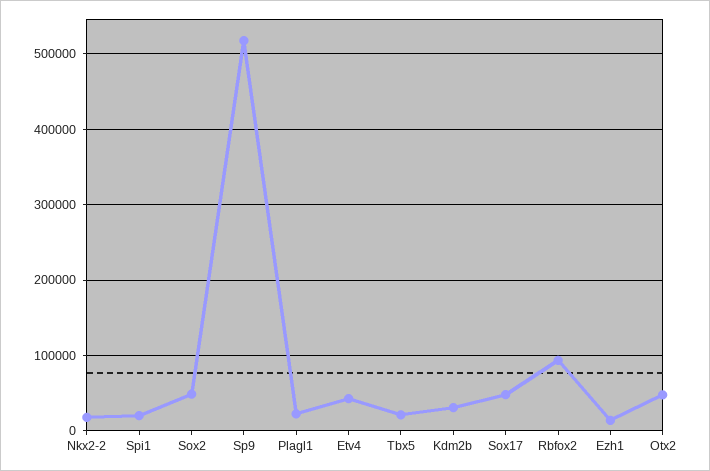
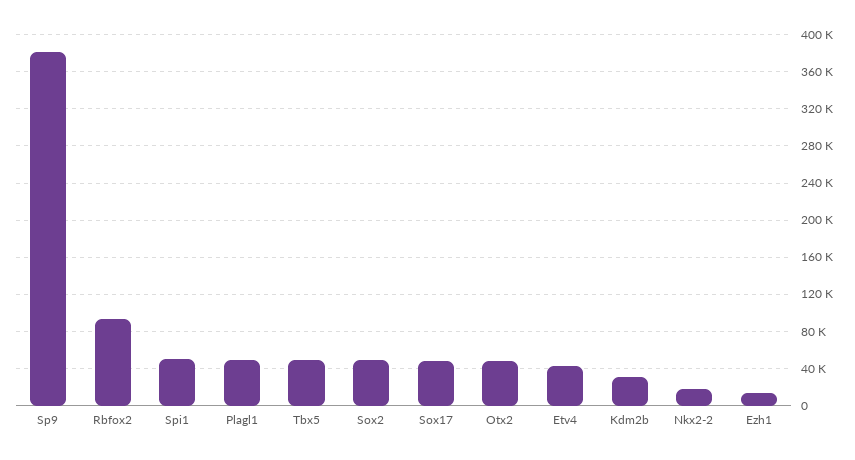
  {
    "Nkx2-2": 20000,
-   "Spi1": 20000,
+   "Spi1": 50000,
    "Sox2": 50000,
-   "Sp9": 520000,
+   "Sp9": 380000,
-   "Plagl1": 20000,
+   "Plagl1": 50000,
    "Etv4": 40000,
-   "Tbx5": 20000,
+   "Tbx5": 50000,
    "Kdm2b": 30000,
    "Sox17": 50000,
    "Rbfox2": 90000,
    "Ezh1": 10000,
    "Otx2": 50000
  }

